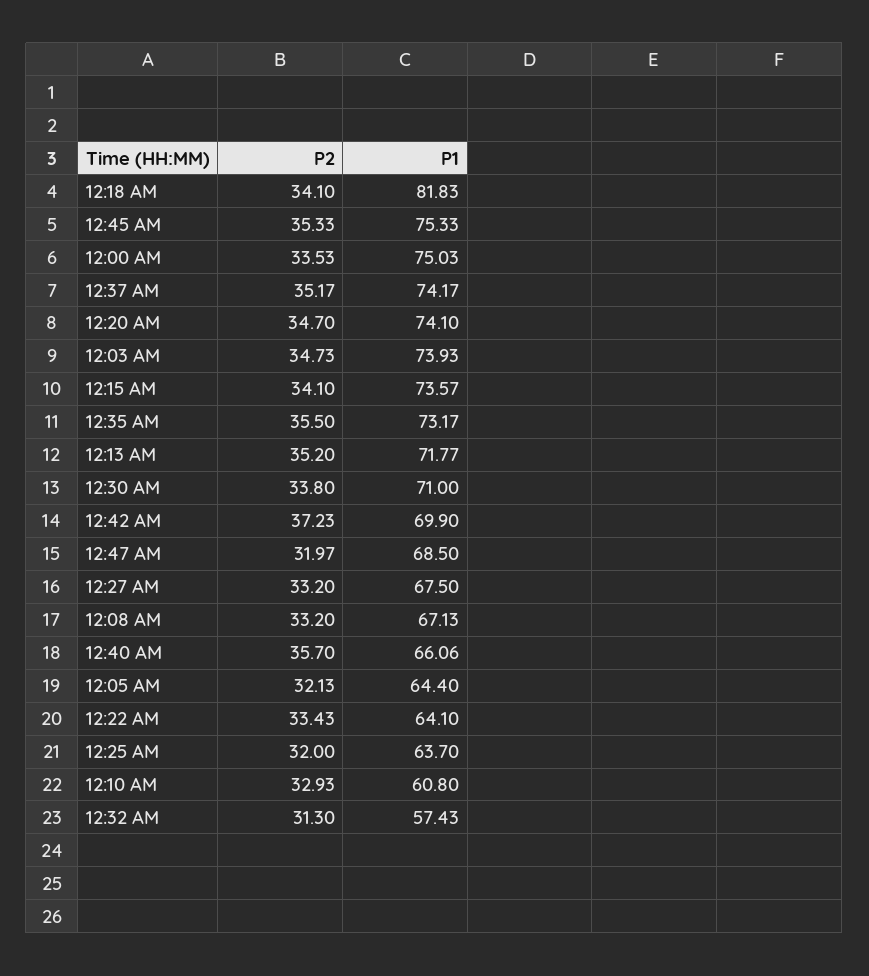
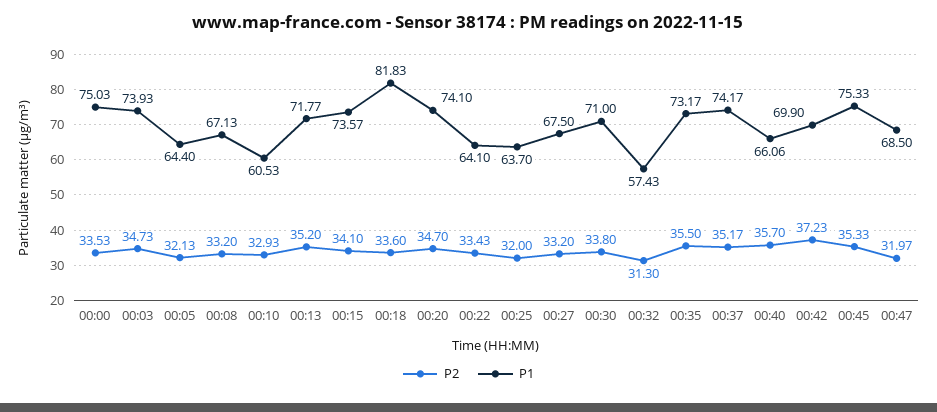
  {
    "P2": {
-     "12:18 AM": 34.1,
+     "12:18 AM": 33.6,
      "12:45 AM": 35.33,
      "12:00 AM": 33.53,
      "12:37 AM": 35.17,
      "12:20 AM": 34.7,
      "12:03 AM": 34.73,
      "12:15 AM": 34.1,
      "12:35 AM": 35.5,
      "12:13 AM": 35.2,
      "12:30 AM": 33.8,
      "12:42 AM": 37.23,
      "12:47 AM": 31.97,
      "12:27 AM": 33.2,
      "12:08 AM": 33.2,
      "12:40 AM": 35.7,
      "12:05 AM": 32.13,
      "12:22 AM": 33.43,
      "12:25 AM": 32,
      "12:10 AM": 32.93,
      "12:32 AM": 31.3
    },
    "P1": {
      "12:18 AM": 81.83,
      "12:45 AM": 75.33,
      "12:00 AM": 75.03,
      "12:37 AM": 74.17,
      "12:20 AM": 74.1,
      "12:03 AM": 73.93,
      "12:15 AM": 73.57,
      "12:35 AM": 73.17,
      "12:13 AM": 71.77,
      "12:30 AM": 71,
      "12:42 AM": 69.9,
      "12:47 AM": 68.5,
      "12:27 AM": 67.5,
      "12:08 AM": 67.13,
      "12:40 AM": 66.06,
      "12:05 AM": 64.4,
      "12:22 AM": 64.1,
      "12:25 AM": 63.7,
-     "12:10 AM": 60.8,
+     "12:10 AM": 60.53,
      "12:32 AM": 57.43
    }
  }

